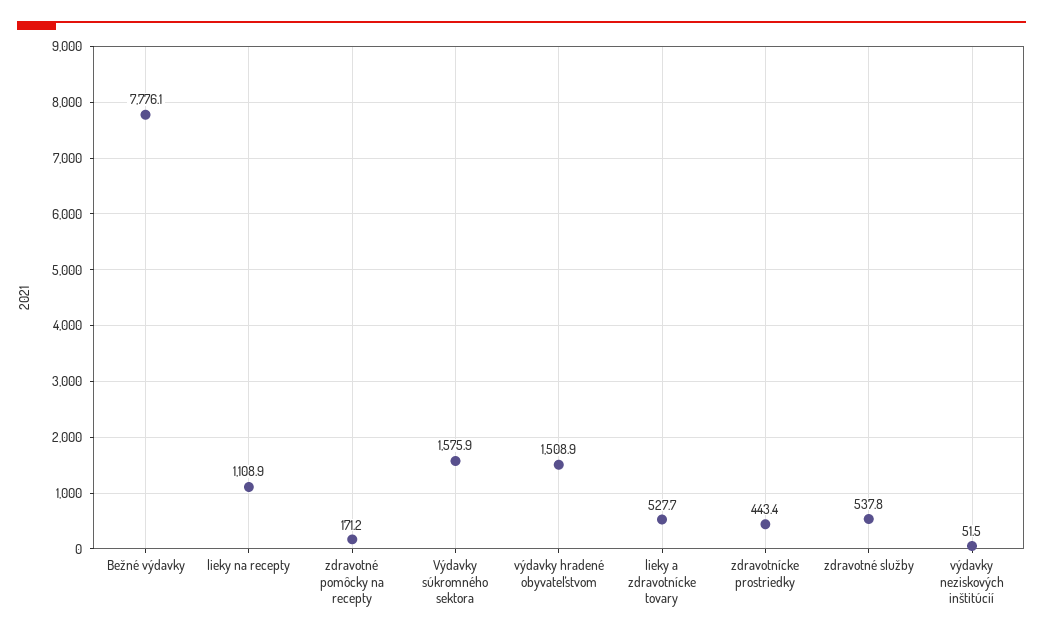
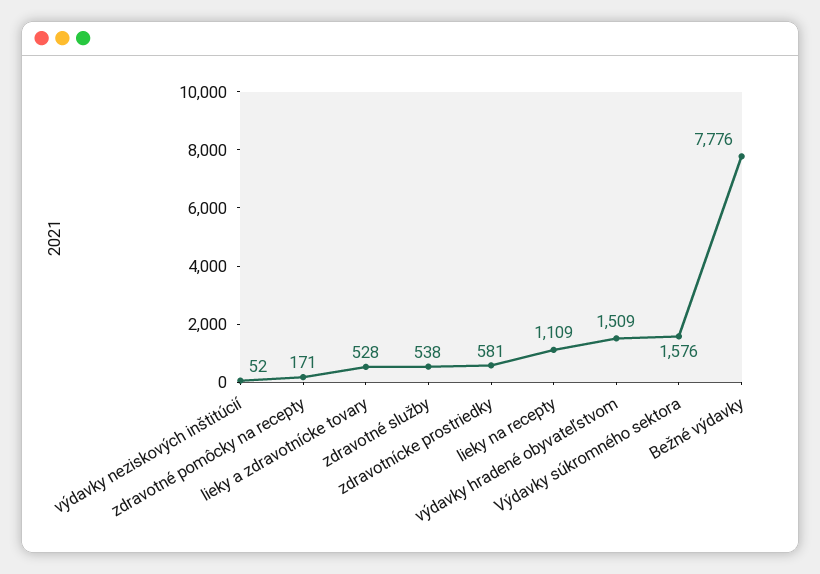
  {
    "Bežné výdavky": 7776.1,
    "lieky na recepty": 1108.9,
    "zdravotné pomôcky na recepty": 171.2,
    "Výdavky súkromného sektora": 1575.9,
    "výdavky hradené obyvateľstvom": 1508.9,
    "lieky a zdravotnícke tovary": 527.7,
-   "zdravotnícke prostriedky": 443.4,
+   "zdravotnícke prostriedky": 581,
    "zdravotné služby": 537.8,
    "výdavky neziskových inštitúcií": 51.5
  }

